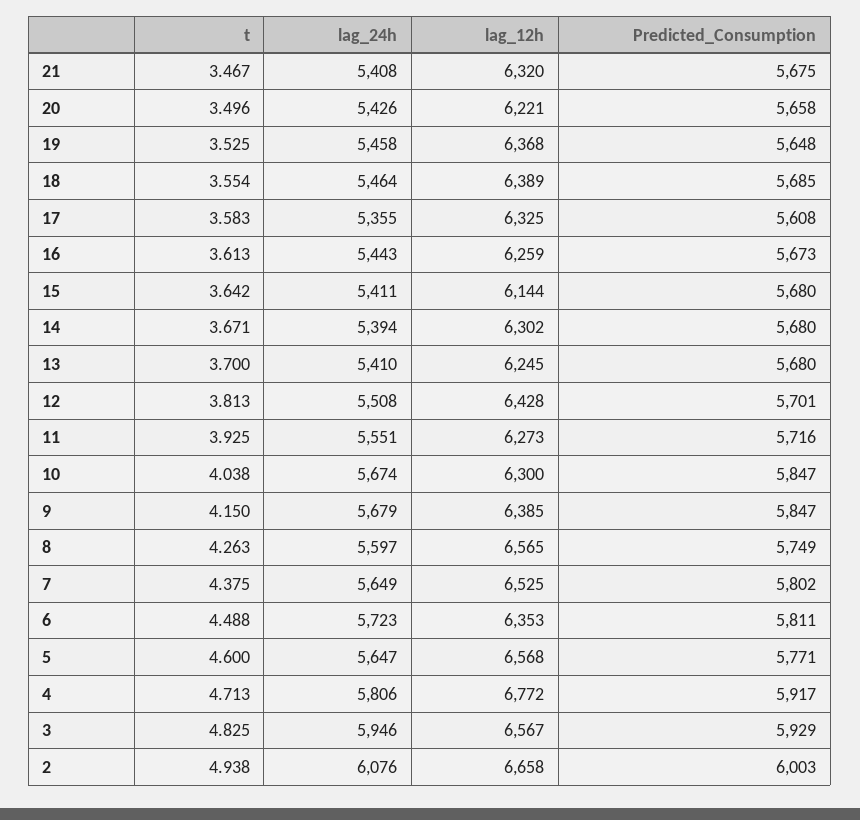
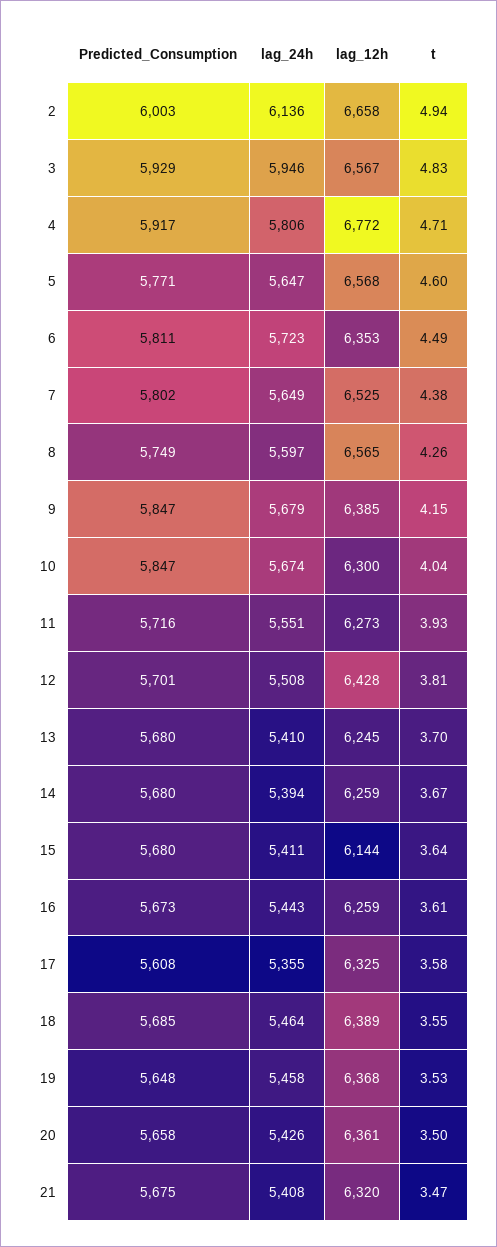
  {
    "t": {
      "21": 3.467,
      "20": 3.496,
      "19": 3.525,
      "18": 3.554,
      "17": 3.583,
      "16": 3.613,
      "15": 3.642,
      "14": 3.671,
      "13": 3.7,
      "12": 3.813,
      "11": 3.925,
      "10": 4.038,
      "9": 4.15,
      "8": 4.263,
      "7": 4.375,
      "6": 4.488,
      "5": 4.6,
      "4": 4.713,
      "3": 4.825,
      "2": 4.938
    },
    "lag_24h": {
      "21": 5408,
      "20": 5426,
      "19": 5458,
      "18": 5464,
      "17": 5355,
      "16": 5443,
      "15": 5411,
      "14": 5394,
      "13": 5410,
      "12": 5508,
      "11": 5551,
      "10": 5674,
      "9": 5679,
      "8": 5597,
      "7": 5649,
      "6": 5723,
      "5": 5647,
      "4": 5806,
      "3": 5946,
-     "2": 6076
+     "2": 6136
    },
    "lag_12h": {
      "21": 6320,
-     "20": 6221,
+     "20": 6361,
      "19": 6368,
      "18": 6389,
      "17": 6325,
      "16": 6259,
      "15": 6144,
-     "14": 6302,
+     "14": 6259,
      "13": 6245,
      "12": 6428,
      "11": 6273,
      "10": 6300,
      "9": 6385,
      "8": 6565,
      "7": 6525,
      "6": 6353,
      "5": 6568,
      "4": 6772,
      "3": 6567,
      "2": 6658
    },
    "Predicted_Consumption": {
      "21": 5675,
      "20": 5658,
      "19": 5648,
      "18": 5685,
      "17": 5608,
      "16": 5673,
      "15": 5680,
      "14": 5680,
      "13": 5680,
      "12": 5701,
      "11": 5716,
      "10": 5847,
      "9": 5847,
      "8": 5749,
      "7": 5802,
      "6": 5811,
      "5": 5771,
      "4": 5917,
      "3": 5929,
      "2": 6003
    }
  }

